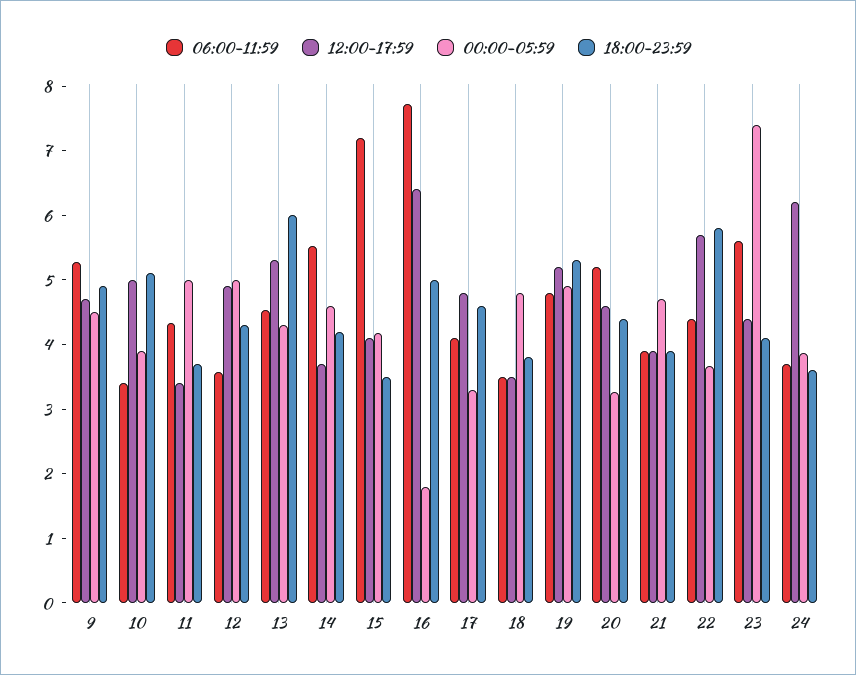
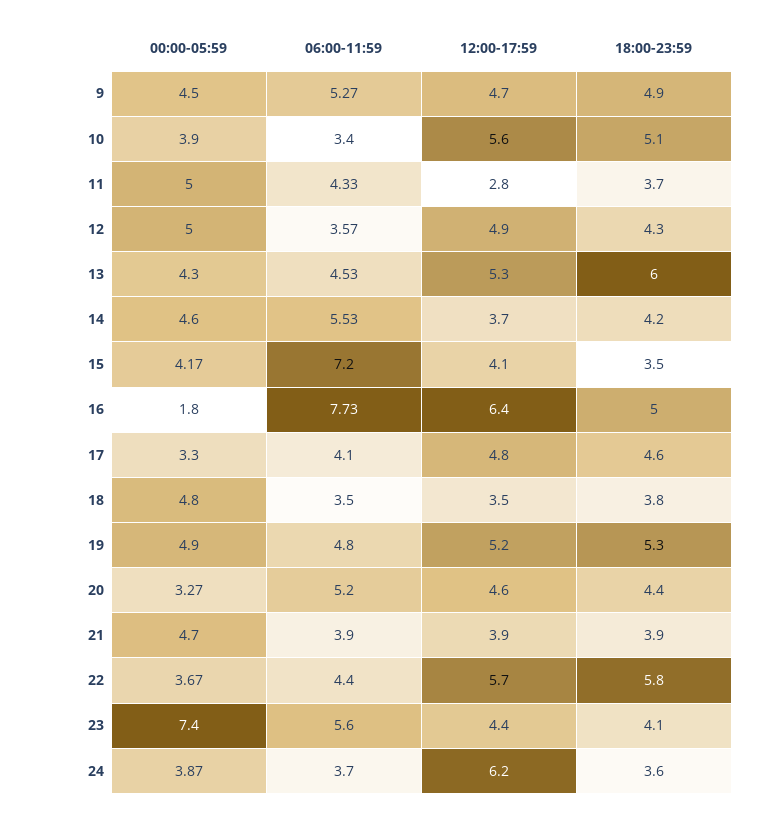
  {
    "06:00-11:59": {
      "9": 5.27,
      "10": 3.4,
      "11": 4.33,
      "12": 3.57,
      "13": 4.53,
      "14": 5.53,
      "15": 7.2,
      "16": 7.73,
      "17": 4.1,
      "18": 3.5,
      "19": 4.8,
      "20": 5.2,
      "21": 3.9,
      "22": 4.4,
      "23": 5.6,
      "24": 3.7
    },
    "12:00-17:59": {
      "9": 4.7,
-     "10": 5,
+     "10": 5.6,
-     "11": 3.4,
+     "11": 2.8,
      "12": 4.9,
      "13": 5.3,
      "14": 3.7,
      "15": 4.1,
      "16": 6.4,
      "17": 4.8,
      "18": 3.5,
      "19": 5.2,
      "20": 4.6,
      "21": 3.9,
      "22": 5.7,
      "23": 4.4,
      "24": 6.2
    },
    "00:00-05:59": {
      "9": 4.5,
      "10": 3.9,
      "11": 5,
      "12": 5,
      "13": 4.3,
      "14": 4.6,
      "15": 4.17,
      "16": 1.8,
      "17": 3.3,
      "18": 4.8,
      "19": 4.9,
      "20": 3.27,
      "21": 4.7,
      "22": 3.67,
      "23": 7.4,
      "24": 3.87
    },
    "18:00-23:59": {
      "9": 4.9,
      "10": 5.1,
      "11": 3.7,
      "12": 4.3,
      "13": 6,
      "14": 4.2,
      "15": 3.5,
      "16": 5,
      "17": 4.6,
      "18": 3.8,
      "19": 5.3,
      "20": 4.4,
      "21": 3.9,
      "22": 5.8,
      "23": 4.1,
      "24": 3.6
    }
  }

